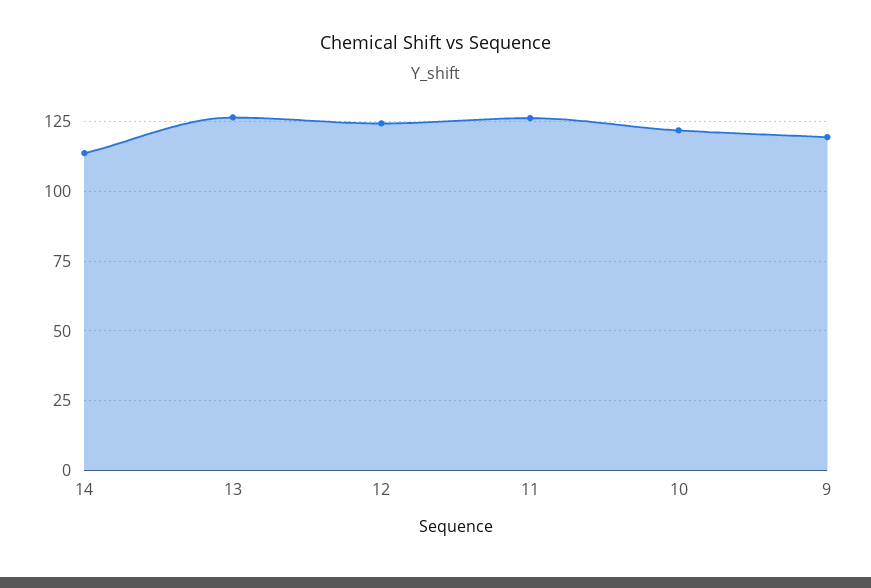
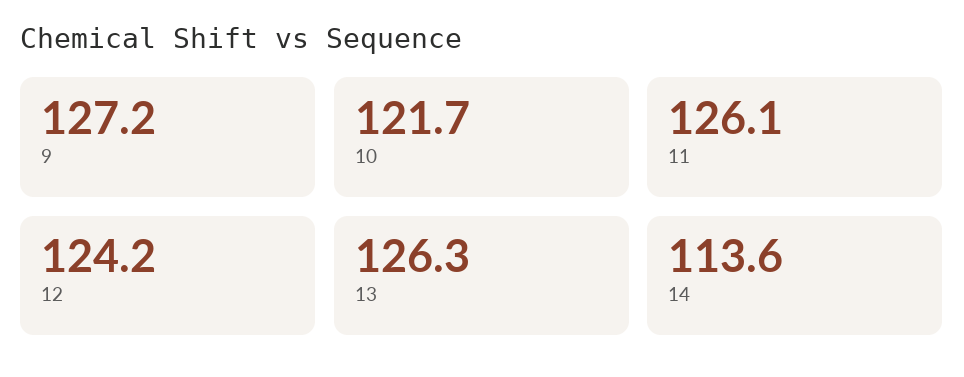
  {
    "14": 113.6,
    "13": 126.3,
    "12": 124.2,
    "11": 126.1,
    "10": 121.7,
-   "9": 120
+   "9": 127.2
  }

